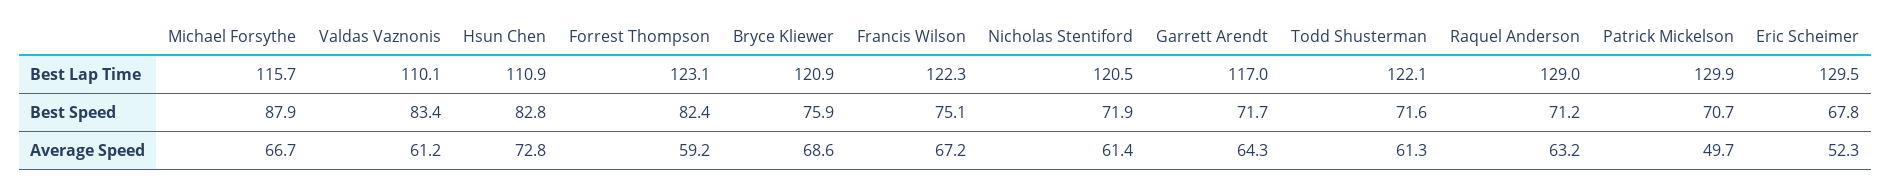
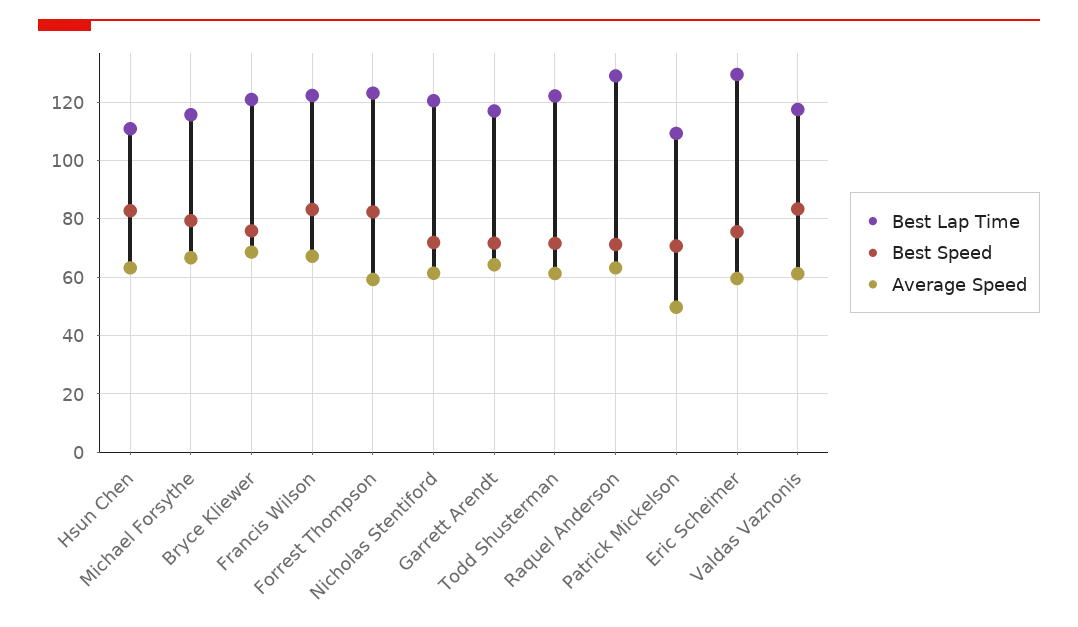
  {
    "Best Lap Time": {
      "Michael Forsythe": 115.7,
-     "Valdas Vaznonis": 110.1,
+     "Valdas Vaznonis": 117.5,
      "Hsun Chen": 110.9,
      "Forrest Thompson": 123.1,
      "Bryce Kliewer": 120.9,
      "Francis Wilson": 122.3,
      "Nicholas Stentiford": 120.5,
      "Garrett Arendt": 117,
      "Todd Shusterman": 122.1,
      "Raquel Anderson": 129,
-     "Patrick Mickelson": 129.9,
+     "Patrick Mickelson": 110,
      "Eric Scheimer": 129.5
    },
    "Best Speed": {
-     "Michael Forsythe": 87.9,
+     "Michael Forsythe": 80,
      "Valdas Vaznonis": 83.4,
      "Hsun Chen": 82.8,
      "Forrest Thompson": 82.4,
      "Bryce Kliewer": 75.9,
-     "Francis Wilson": 75.1,
+     "Francis Wilson": 82.5,
      "Nicholas Stentiford": 71.9,
      "Garrett Arendt": 71.7,
      "Todd Shusterman": 71.6,
      "Raquel Anderson": 71.2,
      "Patrick Mickelson": 70.7,
-     "Eric Scheimer": 67.8
+     "Eric Scheimer": 75
    },
    "Average Speed": {
      "Michael Forsythe": 66.7,
      "Valdas Vaznonis": 61.2,
-     "Hsun Chen": 72.8,
+     "Hsun Chen": 62.5,
      "Forrest Thompson": 59.2,
      "Bryce Kliewer": 68.6,
      "Francis Wilson": 67.2,
      "Nicholas Stentiford": 61.4,
      "Garrett Arendt": 64.3,
      "Todd Shusterman": 61.3,
      "Raquel Anderson": 63.2,
      "Patrick Mickelson": 49.7,
-     "Eric Scheimer": 52.3
+     "Eric Scheimer": 60
    }
  }

